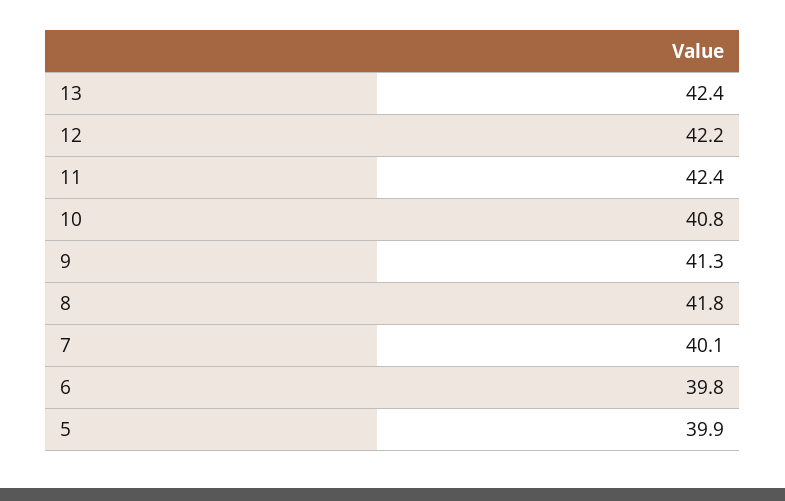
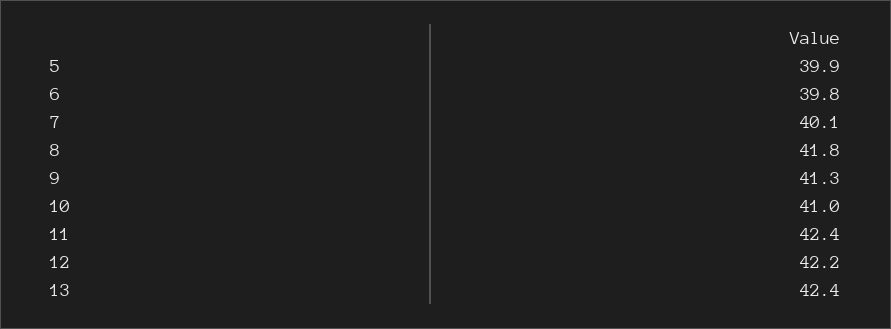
  {
    "13": 42.4,
    "12": 42.2,
    "11": 42.4,
-   "10": 40.8,
+   "10": 41,
    "9": 41.3,
    "8": 41.8,
    "7": 40.1,
    "6": 39.8,
    "5": 39.9
  }

